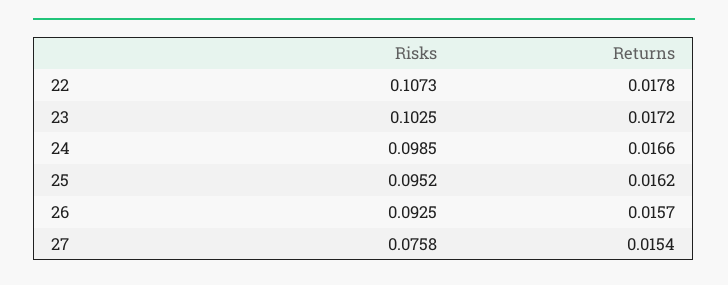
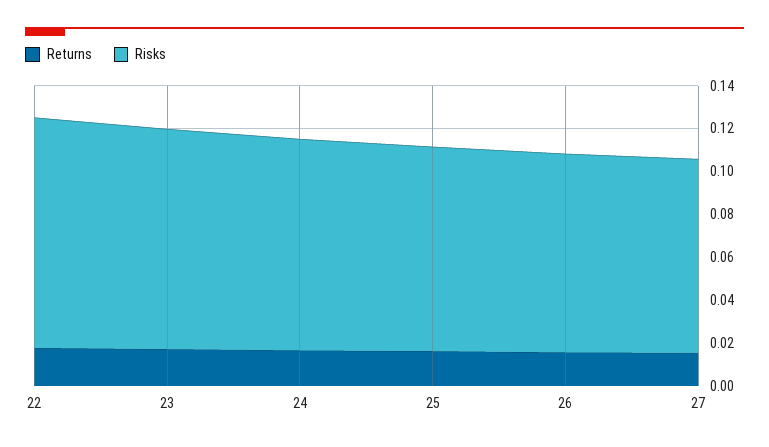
  {
    "Risks": {
      "22": 0.1073,
      "23": 0.1025,
      "24": 0.0985,
      "25": 0.0952,
      "26": 0.0925,
-     "27": 0.0758
+     "27": 0.09
    },
    "Returns": {
      "22": 0.0178,
      "23": 0.0172,
      "24": 0.0166,
      "25": 0.0162,
      "26": 0.0157,
      "27": 0.0154
    }
  }

